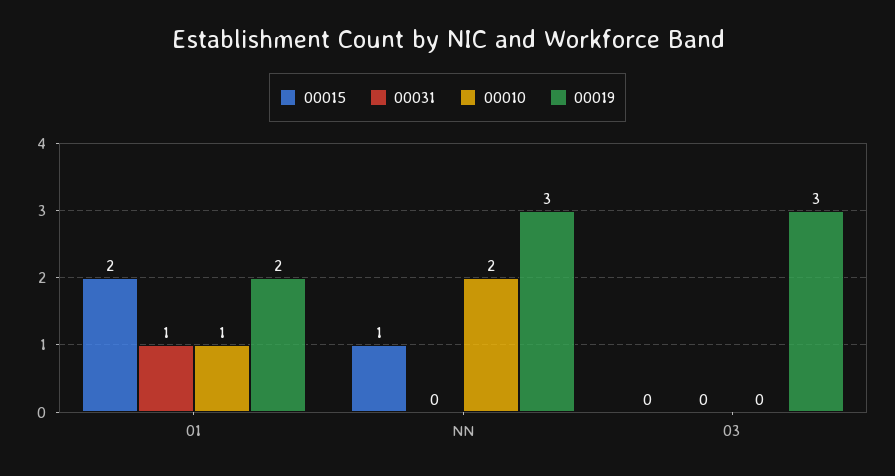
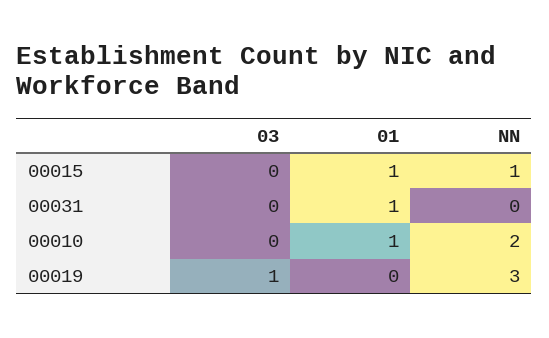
  {
    "00015": {
-     "01": 2,
+     "01": 1,
      "NN": 1,
      "03": 0
    },
    "00031": {
      "01": 1,
      "NN": 0,
      "03": 0
    },
    "00010": {
      "01": 1,
      "NN": 2,
      "03": 0
    },
    "00019": {
-     "01": 2,
+     "01": 0,
      "NN": 3,
-     "03": 3
+     "03": 1
    }
  }

